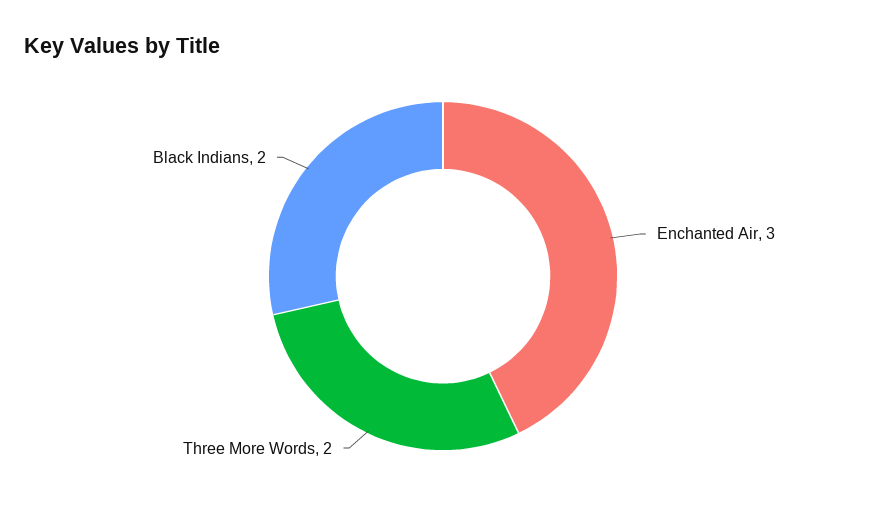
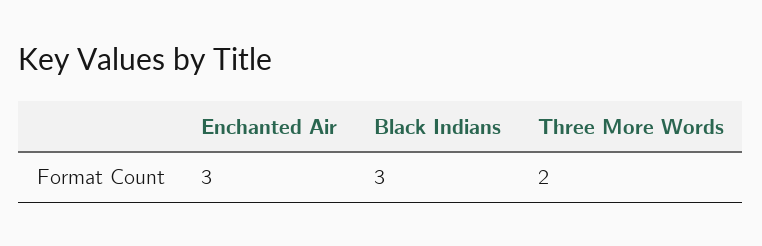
  {
    "Enchanted Air": 3,
    "Three More Words": 2,
-   "Black Indians": 2
+   "Black Indians": 3
  }

